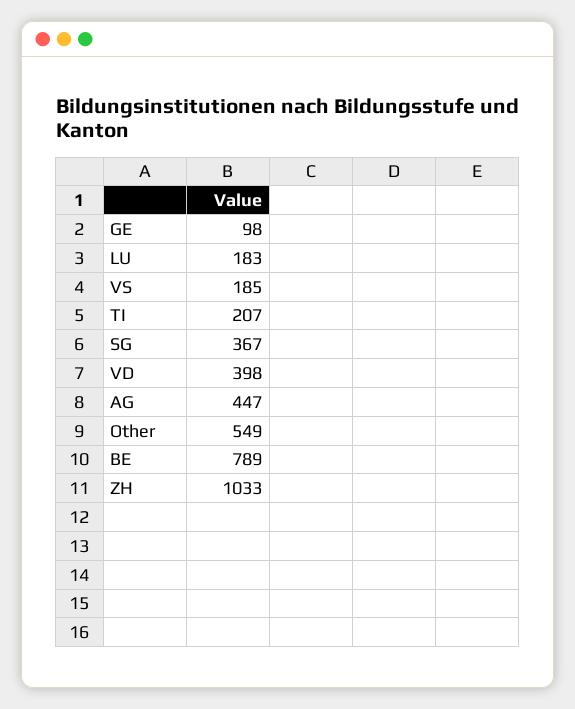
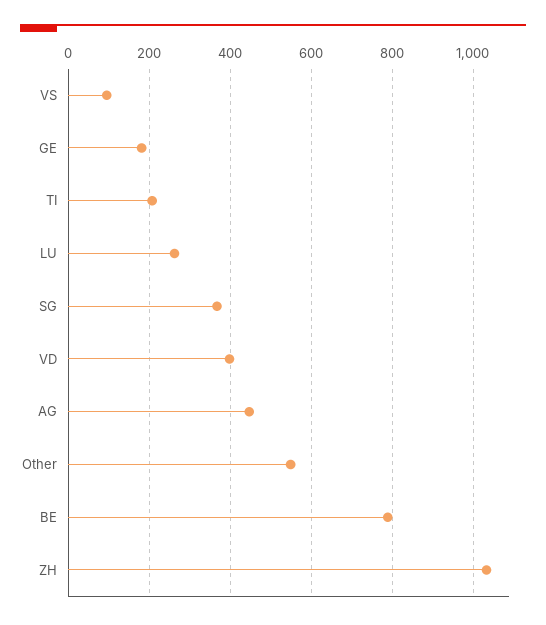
  {
-   "GE": 98,
+   "GE": 180,
-   "LU": 183,
+   "LU": 260,
-   "VS": 185,
+   "VS": 100,
    "TI": 207,
    "SG": 367,
    "VD": 398,
    "AG": 447,
    "Other": 549,
    "BE": 789,
    "ZH": 1033
  }

